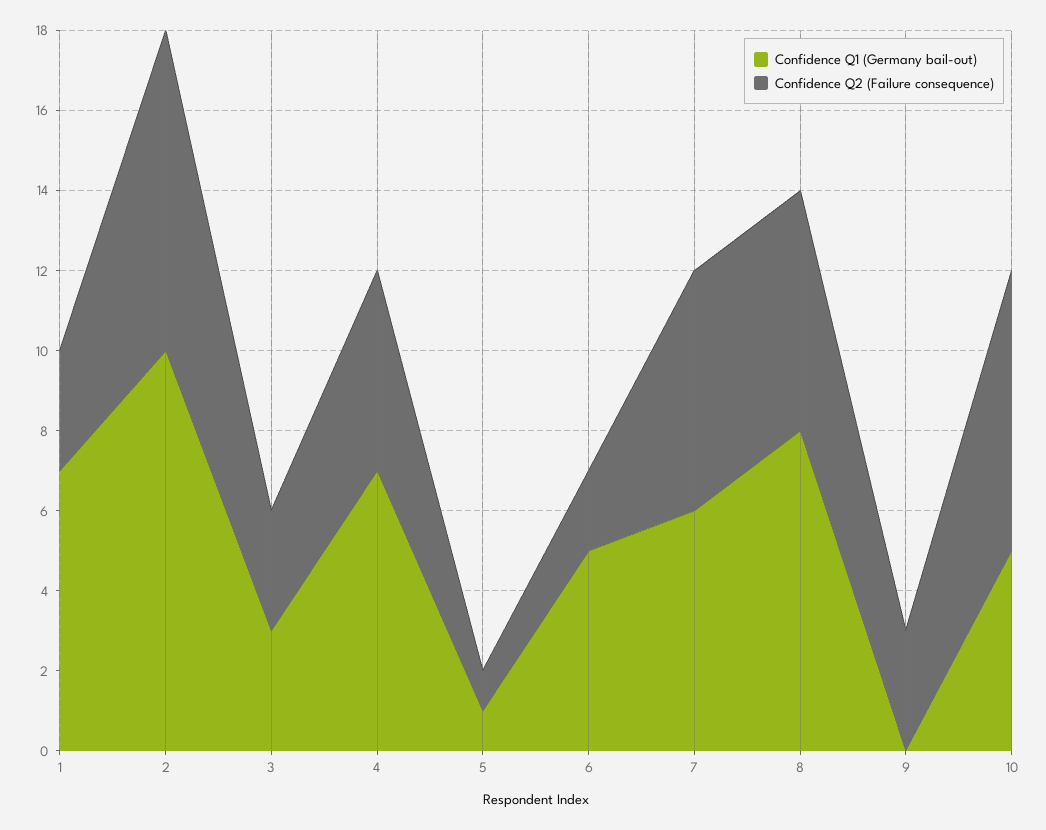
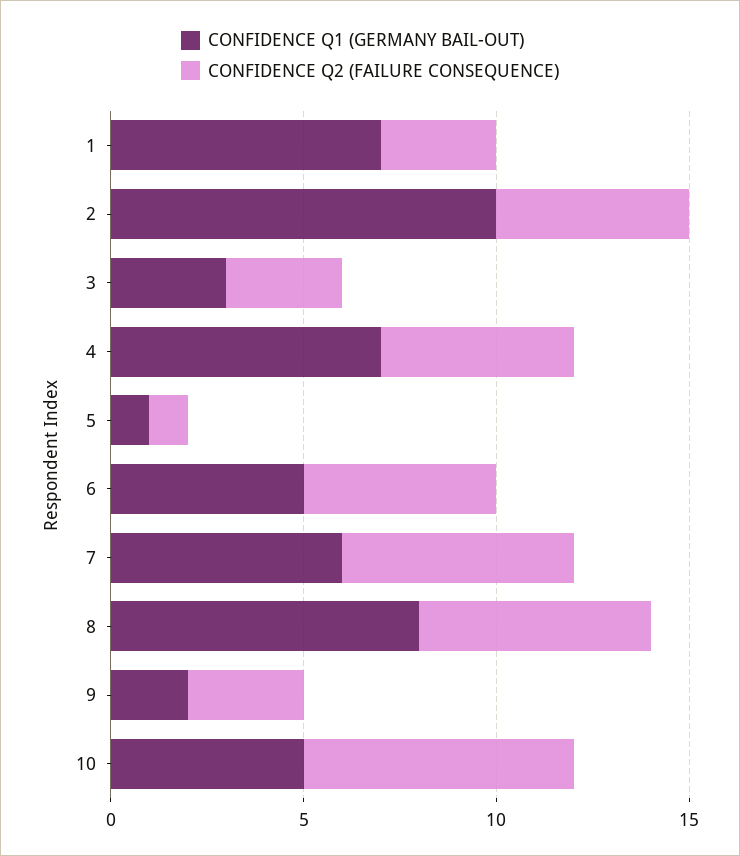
  {
    "Confidence Q1 (Germany bail-out)": {
      "1": 7,
      "2": 10,
      "3": 3,
      "4": 7,
      "5": 1,
      "6": 5,
      "7": 6,
      "8": 8,
-     "9": 0,
+     "9": 2,
      "10": 5
    },
    "Confidence Q2 (Failure consequence)": {
      "1": 3,
-     "2": 8,
+     "2": 5,
      "3": 3,
      "4": 5,
      "5": 1,
-     "6": 2,
+     "6": 5,
      "7": 6,
      "8": 6,
      "9": 3,
      "10": 7
    }
  }

